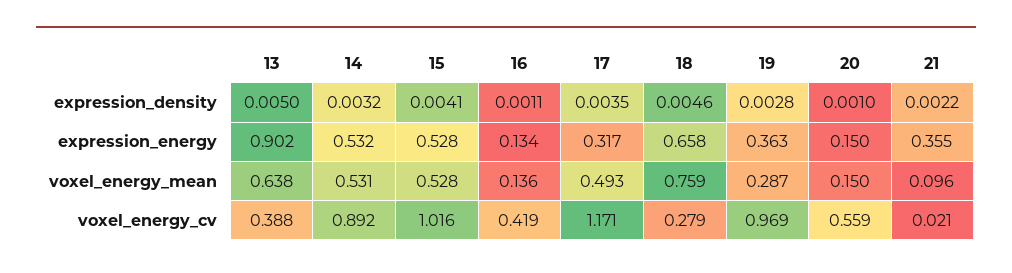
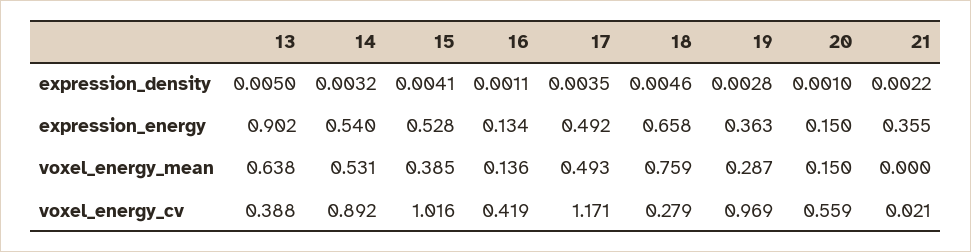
  {
    "13": {
      "expression_density": 0.005,
      "expression_energy": 0.902,
      "voxel_energy_mean": 0.638,
      "voxel_energy_cv": 0.388
    },
    "14": {
      "expression_density": 0.0032,
-     "expression_energy": 0.532,
+     "expression_energy": 0.54,
      "voxel_energy_mean": 0.531,
      "voxel_energy_cv": 0.892
    },
    "15": {
      "expression_density": 0.0041,
      "expression_energy": 0.528,
-     "voxel_energy_mean": 0.528,
+     "voxel_energy_mean": 0.385,
      "voxel_energy_cv": 1.016
    },
    "16": {
      "expression_density": 0.0011,
      "expression_energy": 0.134,
      "voxel_energy_mean": 0.136,
      "voxel_energy_cv": 0.419
    },
    "17": {
      "expression_density": 0.0035,
-     "expression_energy": 0.317,
+     "expression_energy": 0.492,
      "voxel_energy_mean": 0.493,
      "voxel_energy_cv": 1.171
    },
    "18": {
      "expression_density": 0.0046,
      "expression_energy": 0.658,
      "voxel_energy_mean": 0.759,
      "voxel_energy_cv": 0.279
    },
    "19": {
      "expression_density": 0.0028,
      "expression_energy": 0.363,
      "voxel_energy_mean": 0.287,
      "voxel_energy_cv": 0.969
    },
    "20": {
      "expression_density": 0.001,
      "expression_energy": 0.15,
      "voxel_energy_mean": 0.15,
      "voxel_energy_cv": 0.559
    },
    "21": {
      "expression_density": 0.0022,
      "expression_energy": 0.355,
-     "voxel_energy_mean": 0.096,
+     "voxel_energy_mean": 0,
      "voxel_energy_cv": 0.021
    }
  }

